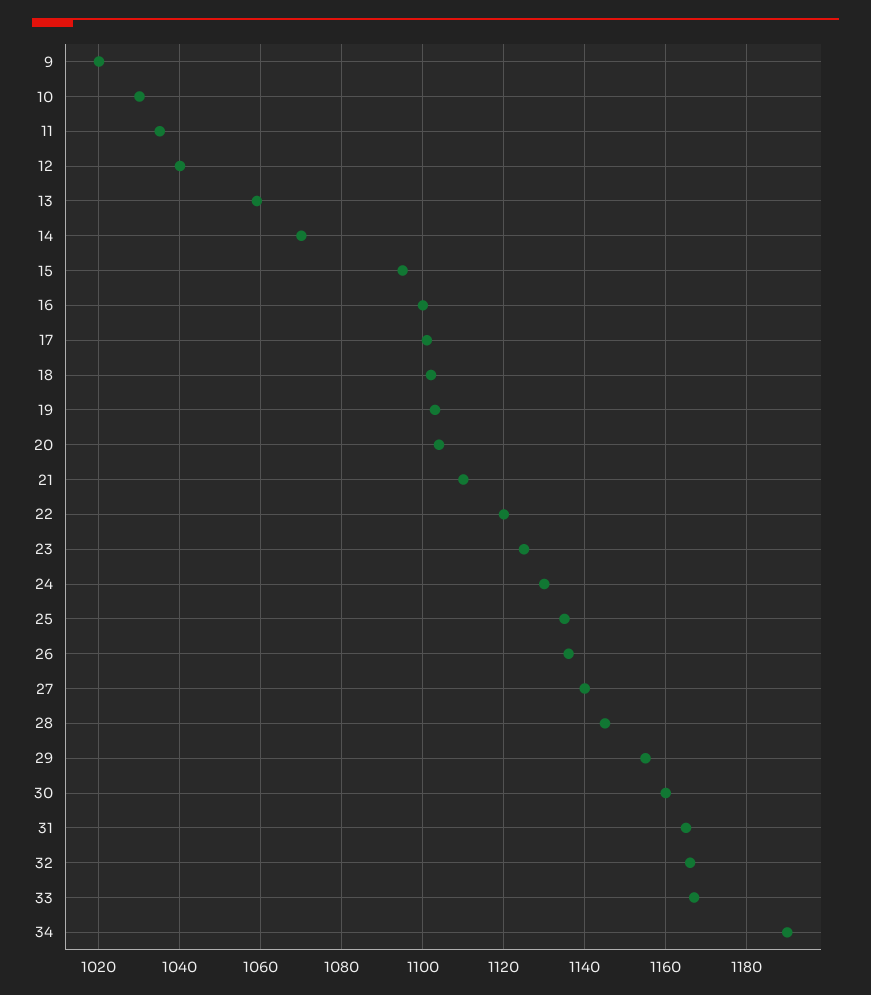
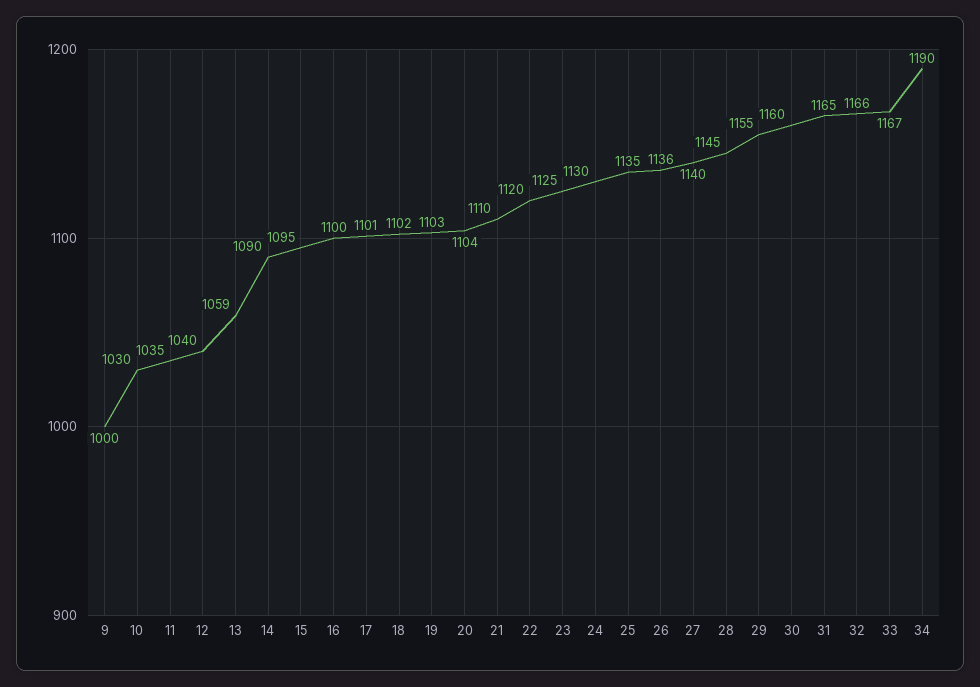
  {
-   "9": 1020,
+   "9": 1000,
    "10": 1030,
    "11": 1035,
    "12": 1040,
    "13": 1059,
-   "14": 1070,
+   "14": 1090,
    "15": 1095,
    "16": 1100,
    "17": 1101,
    "18": 1102,
    "19": 1103,
    "20": 1104,
    "21": 1110,
    "22": 1120,
    "23": 1125,
    "24": 1130,
    "25": 1135,
    "26": 1136,
    "27": 1140,
    "28": 1145,
    "29": 1155,
    "30": 1160,
    "31": 1165,
    "32": 1166,
    "33": 1167,
    "34": 1190
  }

